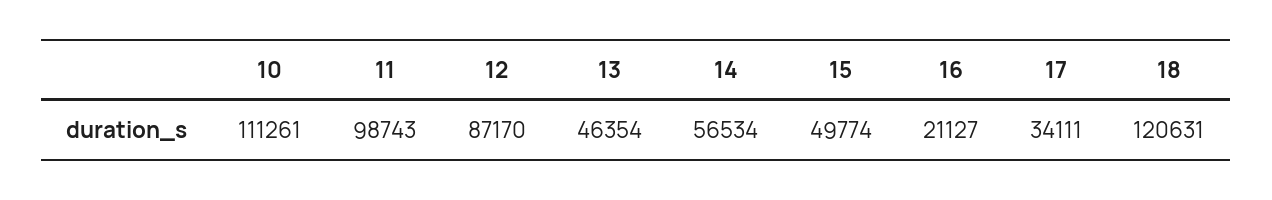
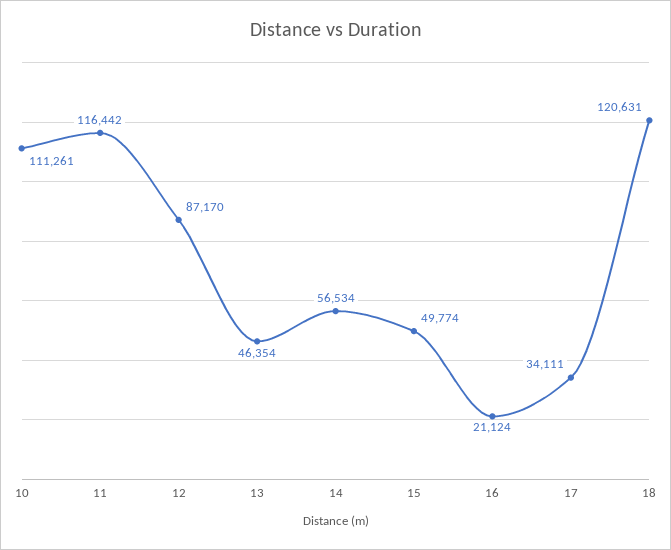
  {
    "10": 111261,
-   "11": 98743,
+   "11": 116442,
    "12": 87170,
    "13": 46354,
    "14": 56534,
    "15": 49774,
-   "16": 21127,
+   "16": 21124,
    "17": 34111,
    "18": 120631
  }

